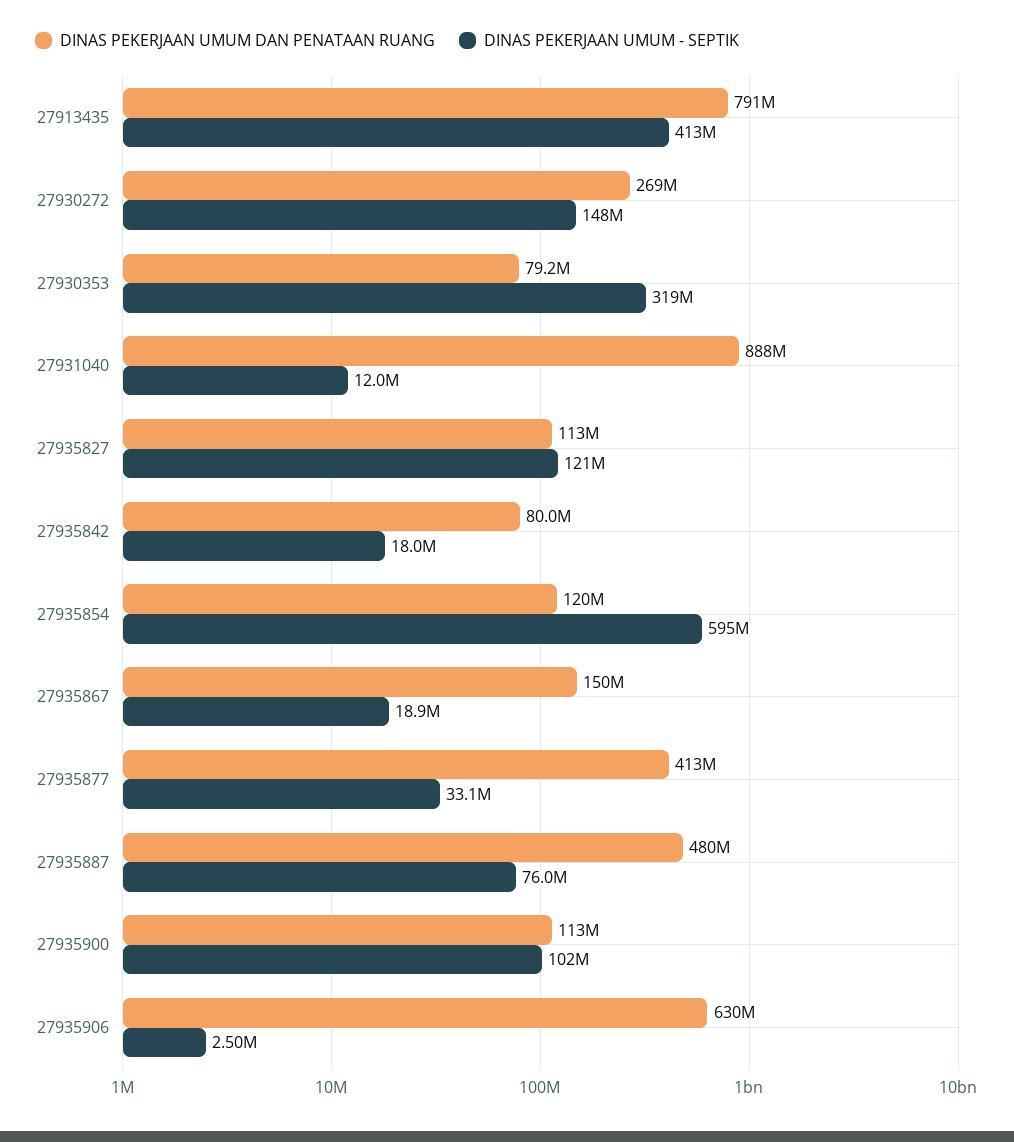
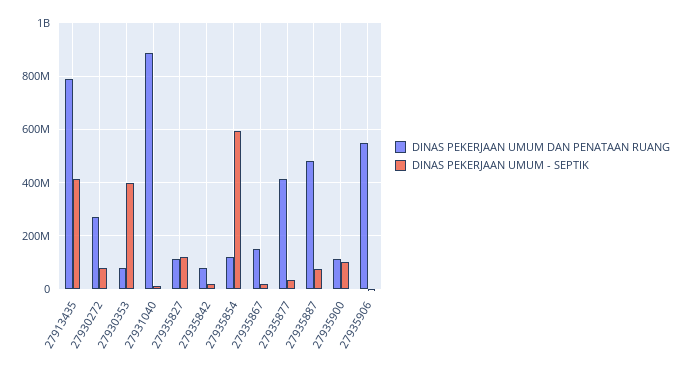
  {
    "DINAS PEKERJAAN UMUM DAN PENATAAN RUANG": {
      "27913435": 791000000,
      "27930272": 269000000,
      "27930353": 79200000,
      "27931040": 888000000,
      "27935827": 113000000,
      "27935842": 80000000,
      "27935854": 120000000,
      "27935867": 150000000,
      "27935877": 413000000,
      "27935887": 480000000,
      "27935900": 113000000,
-     "27935906": 630000000
+     "27935906": 550000000
    },
    "DINAS PEKERJAAN UMUM - SEPTIK": {
      "27913435": 413000000,
-     "27930272": 148000000,
+     "27930272": 75000000,
-     "27930353": 319000000,
+     "27930353": 400000000,
      "27931040": 12000000,
      "27935827": 121000000,
      "27935842": 18000000,
      "27935854": 595000000,
      "27935867": 18900000,
      "27935877": 33100000,
      "27935887": 76000000,
      "27935900": 102000000,
      "27935906": 2500000
    }
  }

